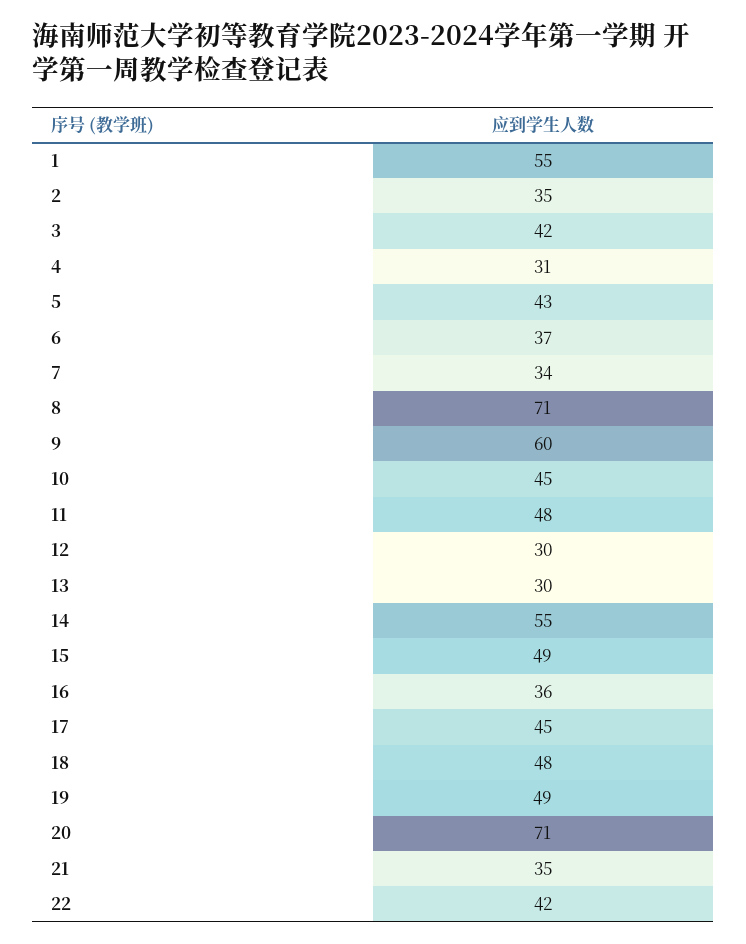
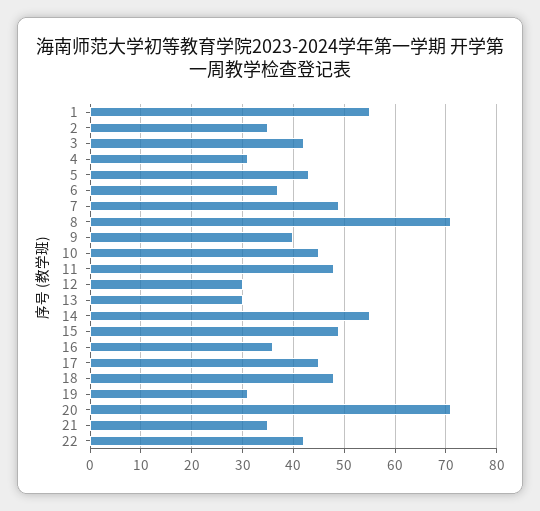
  {
    "1": 55,
    "2": 35,
    "3": 42,
    "4": 31,
    "5": 43,
    "6": 37,
-   "7": 34,
+   "7": 50,
    "8": 71,
-   "9": 60,
+   "9": 40,
    "10": 45,
    "11": 48,
    "12": 30,
    "13": 30,
    "14": 55,
    "15": 49,
    "16": 36,
    "17": 45,
    "18": 48,
-   "19": 49,
+   "19": 30,
    "20": 71,
    "21": 35,
    "22": 42
  }

